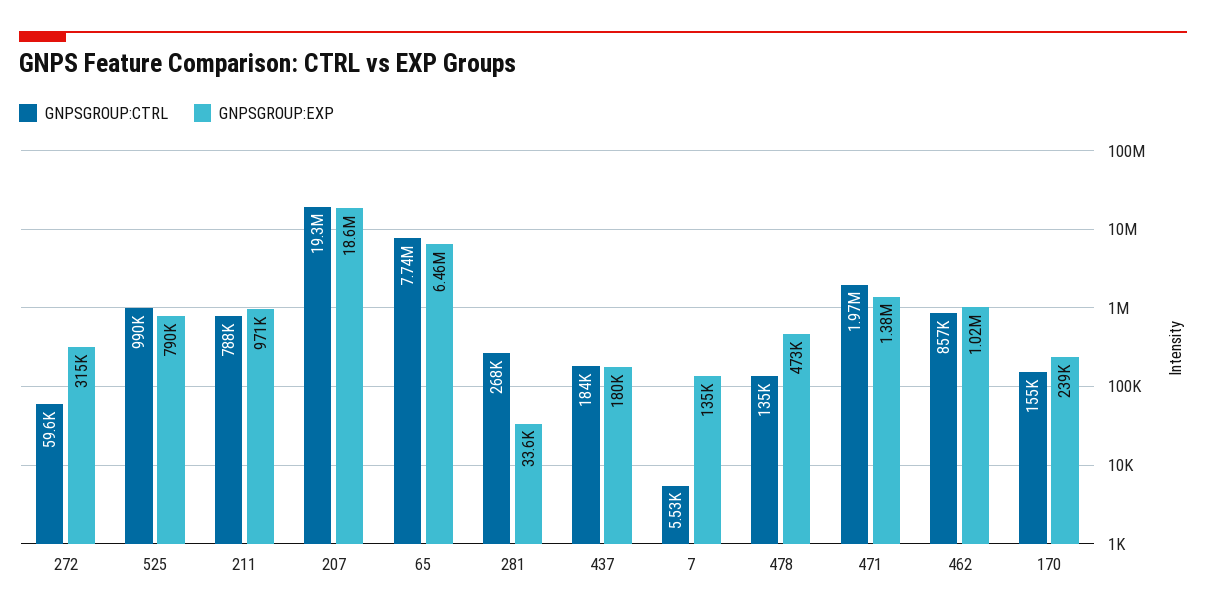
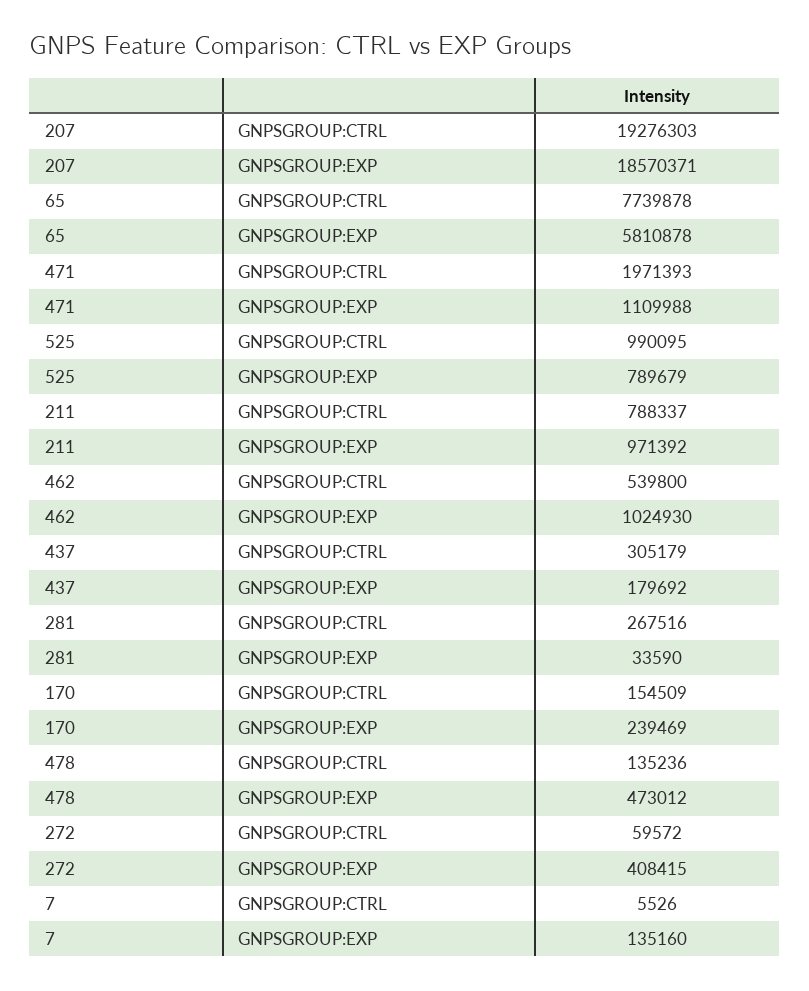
  {
    "GNPSGROUP:CTRL": {
      "272": 59572,
      "525": 990095,
      "211": 788337,
      "207": 19276303,
      "65": 7739878,
      "281": 267516,
-     "437": 184000,
+     "437": 305179,
      "7": 5526,
      "478": 135236,
      "471": 1971393,
-     "462": 857000,
+     "462": 539800,
      "170": 154509
    },
    "GNPSGROUP:EXP": {
-     "272": 315000,
+     "272": 408415,
      "525": 789679,
      "211": 971392,
      "207": 18570371,
-     "65": 6460000,
+     "65": 5810878,
      "281": 33590,
      "437": 179692,
      "7": 135160,
      "478": 473012,
-     "471": 1380000,
+     "471": 1109988,
      "462": 1024930,
      "170": 239469
    }
  }

